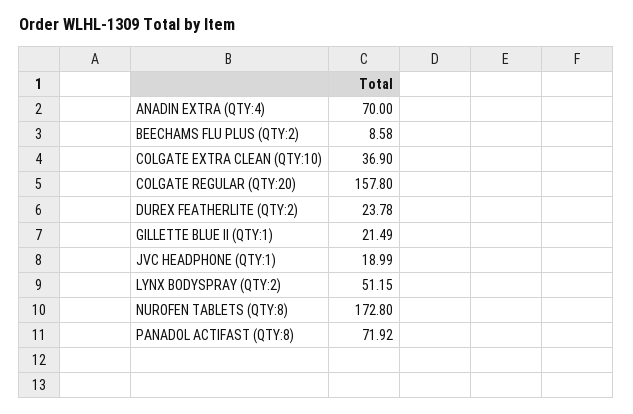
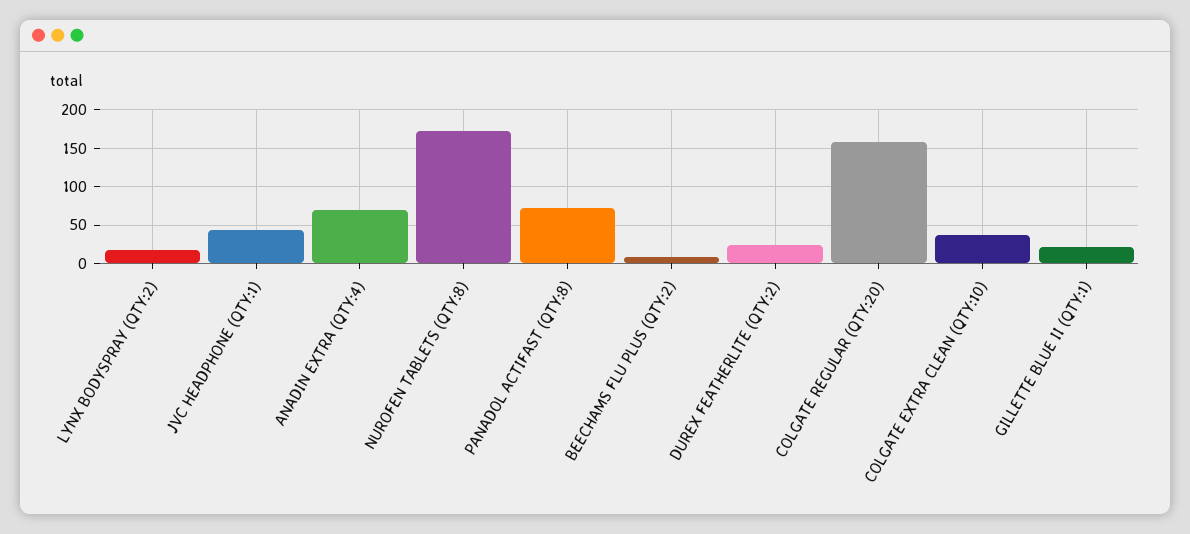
  {
    "ANADIN EXTRA (QTY:4)": 70,
    "BEECHAMS FLU PLUS (QTY:2)": 8.58,
    "COLGATE EXTRA CLEAN (QTY:10)": 36.9,
    "COLGATE REGULAR (QTY:20)": 157.8,
    "DUREX FEATHERLITE (QTY:2)": 23.78,
    "GILLETTE BLUE II (QTY:1)": 21.49,
-   "JVC HEADPHONE (QTY:1)": 18.99,
+   "JVC HEADPHONE (QTY:1)": 40,
-   "LYNX BODYSPRAY (QTY:2)": 51.15,
+   "LYNX BODYSPRAY (QTY:2)": 20,
    "NUROFEN TABLETS (QTY:8)": 172.8,
    "PANADOL ACTIFAST (QTY:8)": 71.92
  }

